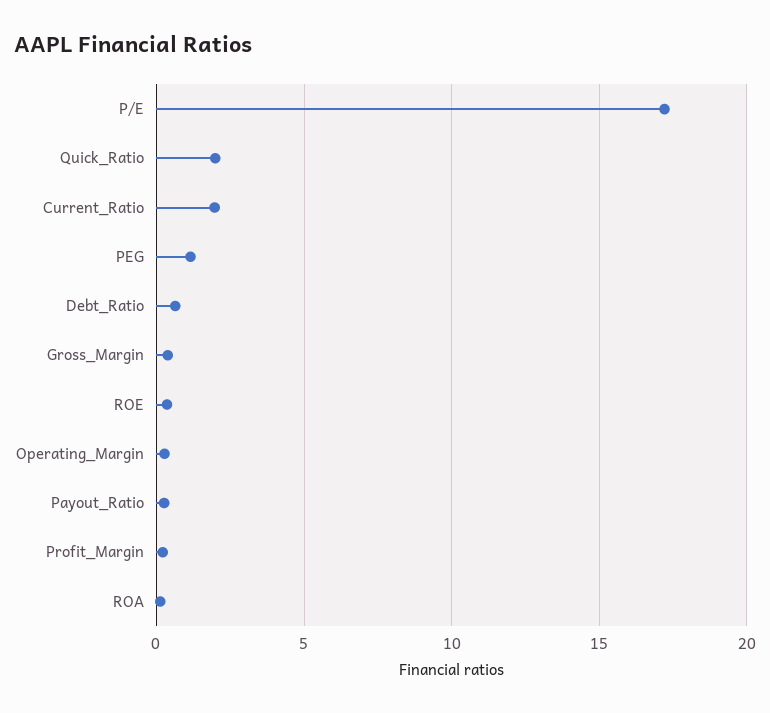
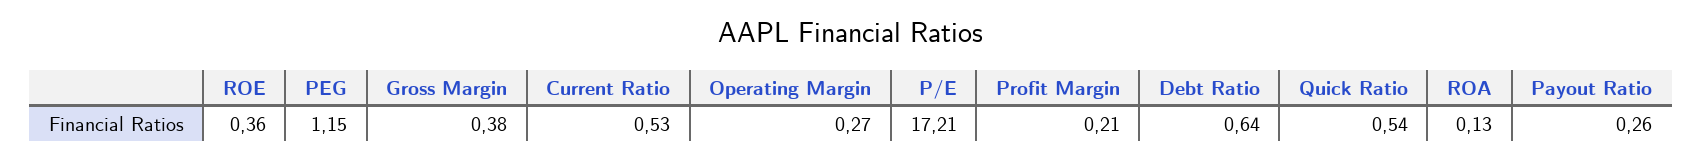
  {
    "P/E": 17.21,
-   "Quick_Ratio": 2,
+   "Quick_Ratio": 0.54,
-   "Current_Ratio": 2,
+   "Current_Ratio": 0.53,
    "PEG": 1.15,
    "Debt_Ratio": 0.64,
    "Gross_Margin": 0.38,
    "ROE": 0.36,
    "Operating_Margin": 0.27,
    "Payout_Ratio": 0.26,
    "Profit_Margin": 0.21,
    "ROA": 0.13
  }

